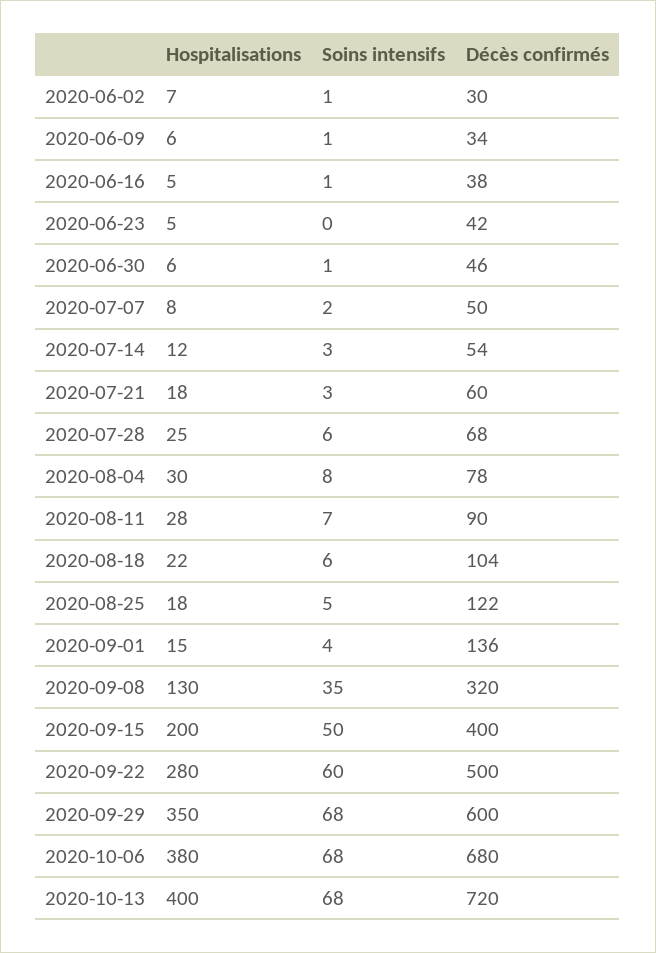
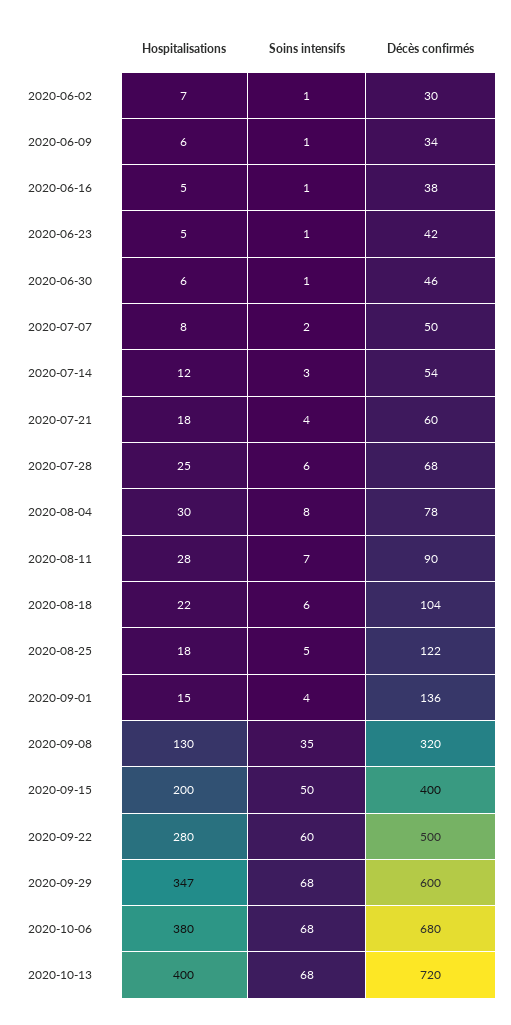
  {
    "Hospitalisations": {
      "2020-06-02": 7,
      "2020-06-09": 6,
      "2020-06-16": 5,
      "2020-06-23": 5,
      "2020-06-30": 6,
      "2020-07-07": 8,
      "2020-07-14": 12,
      "2020-07-21": 18,
      "2020-07-28": 25,
      "2020-08-04": 30,
      "2020-08-11": 28,
      "2020-08-18": 22,
      "2020-08-25": 18,
      "2020-09-01": 15,
      "2020-09-08": 130,
      "2020-09-15": 200,
      "2020-09-22": 280,
-     "2020-09-29": 350,
+     "2020-09-29": 347,
      "2020-10-06": 380,
      "2020-10-13": 400
    },
    "Soins intensifs": {
      "2020-06-02": 1,
      "2020-06-09": 1,
      "2020-06-16": 1,
-     "2020-06-23": 0,
+     "2020-06-23": 1,
      "2020-06-30": 1,
      "2020-07-07": 2,
      "2020-07-14": 3,
-     "2020-07-21": 3,
+     "2020-07-21": 4,
      "2020-07-28": 6,
      "2020-08-04": 8,
      "2020-08-11": 7,
      "2020-08-18": 6,
      "2020-08-25": 5,
      "2020-09-01": 4,
      "2020-09-08": 35,
      "2020-09-15": 50,
      "2020-09-22": 60,
      "2020-09-29": 68,
      "2020-10-06": 68,
      "2020-10-13": 68
    },
    "Décès confirmés": {
      "2020-06-02": 30,
      "2020-06-09": 34,
      "2020-06-16": 38,
      "2020-06-23": 42,
      "2020-06-30": 46,
      "2020-07-07": 50,
      "2020-07-14": 54,
      "2020-07-21": 60,
      "2020-07-28": 68,
      "2020-08-04": 78,
      "2020-08-11": 90,
      "2020-08-18": 104,
      "2020-08-25": 122,
      "2020-09-01": 136,
      "2020-09-08": 320,
      "2020-09-15": 400,
      "2020-09-22": 500,
      "2020-09-29": 600,
      "2020-10-06": 680,
      "2020-10-13": 720
    }
  }

